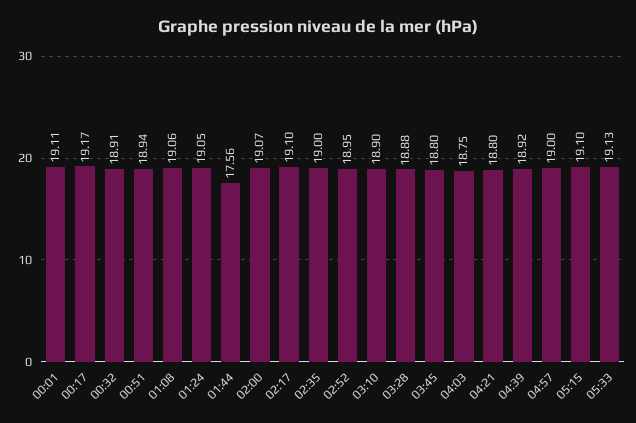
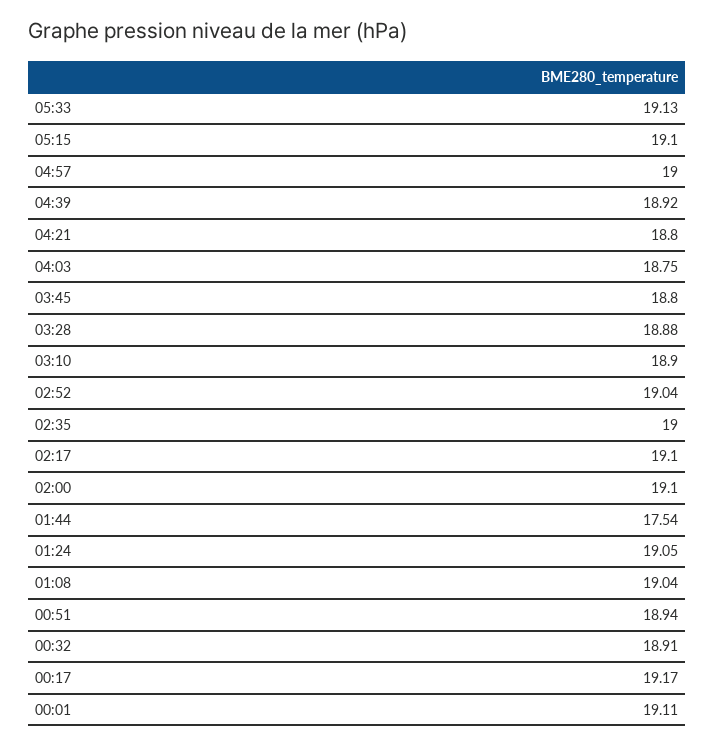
  {
    "00:01": 19.11,
    "00:17": 19.17,
    "00:32": 18.91,
    "00:51": 18.94,
-   "01:08": 19.06,
+   "01:08": 19.04,
    "01:24": 19.05,
-   "01:44": 17.56,
+   "01:44": 17.54,
-   "02:00": 19.07,
+   "02:00": 19.1,
    "02:17": 19.1,
    "02:35": 19,
-   "02:52": 18.95,
+   "02:52": 19.04,
    "03:10": 18.9,
    "03:28": 18.88,
    "03:45": 18.8,
    "04:03": 18.75,
    "04:21": 18.8,
    "04:39": 18.92,
    "04:57": 19,
    "05:15": 19.1,
    "05:33": 19.13
  }

